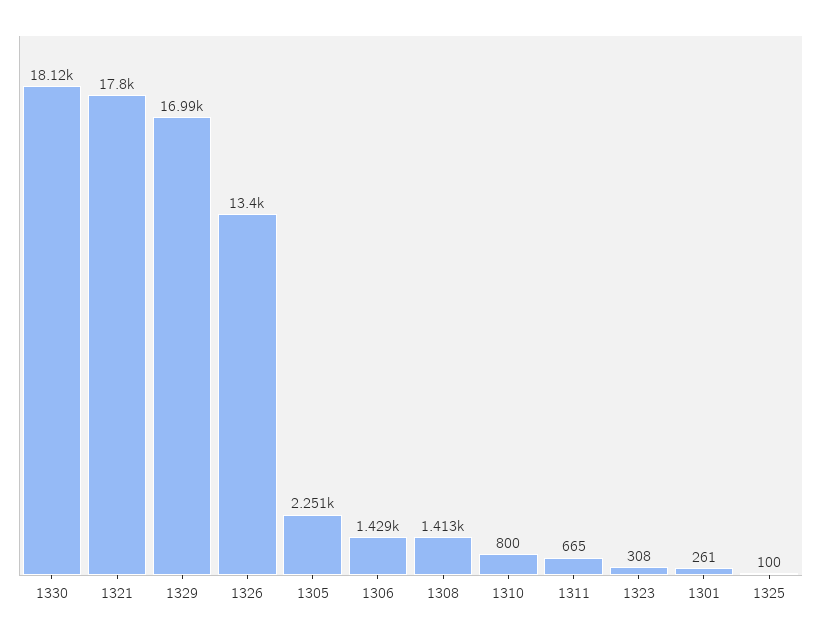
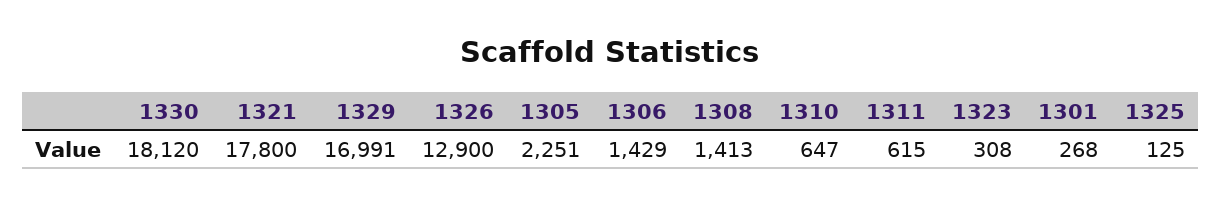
  {
    "1330": 18120,
    "1321": 17800,
    "1329": 16991,
-   "1326": 13400,
+   "1326": 12900,
    "1305": 2251,
    "1306": 1429,
    "1308": 1413,
-   "1310": 800,
+   "1310": 647,
-   "1311": 665,
+   "1311": 615,
    "1323": 308,
-   "1301": 261,
+   "1301": 268,
-   "1325": 100
+   "1325": 125
  }

